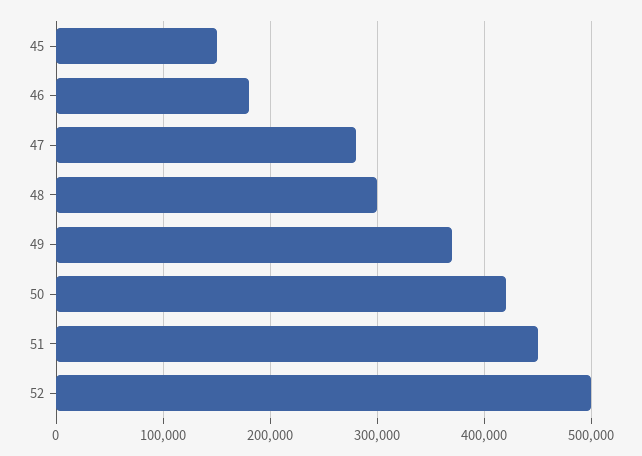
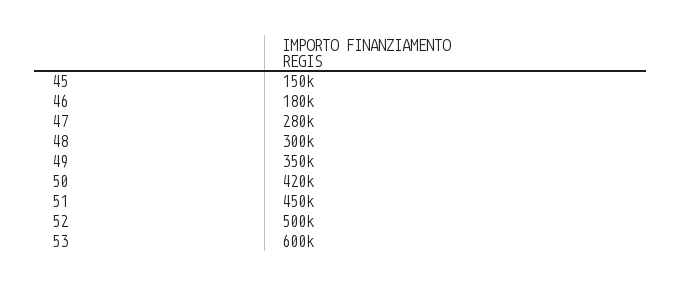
  {
    "45": 150000,
    "46": 180000,
    "47": 280000,
    "48": 300000,
-   "49": 370000,
+   "49": 350000,
    "50": 420000,
    "51": 450000,
-   "52": 500000
+   "52": 500000,
+   "53": 600000
  }

